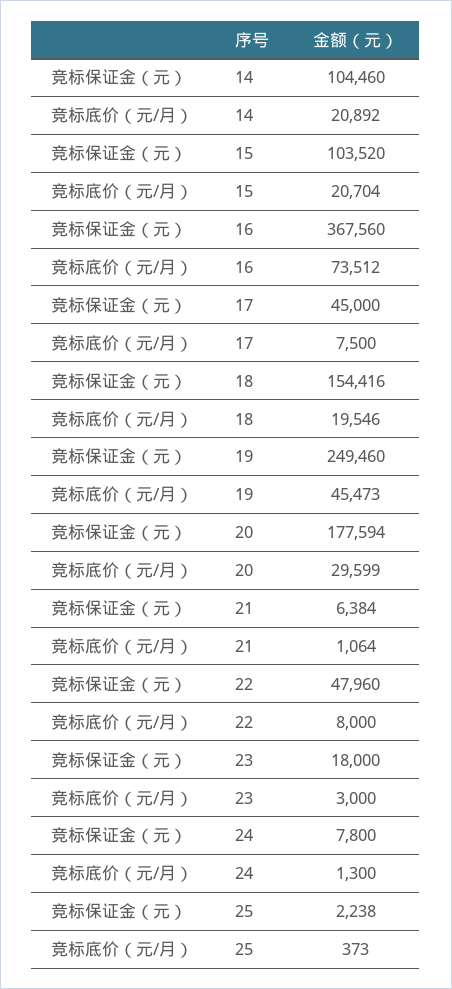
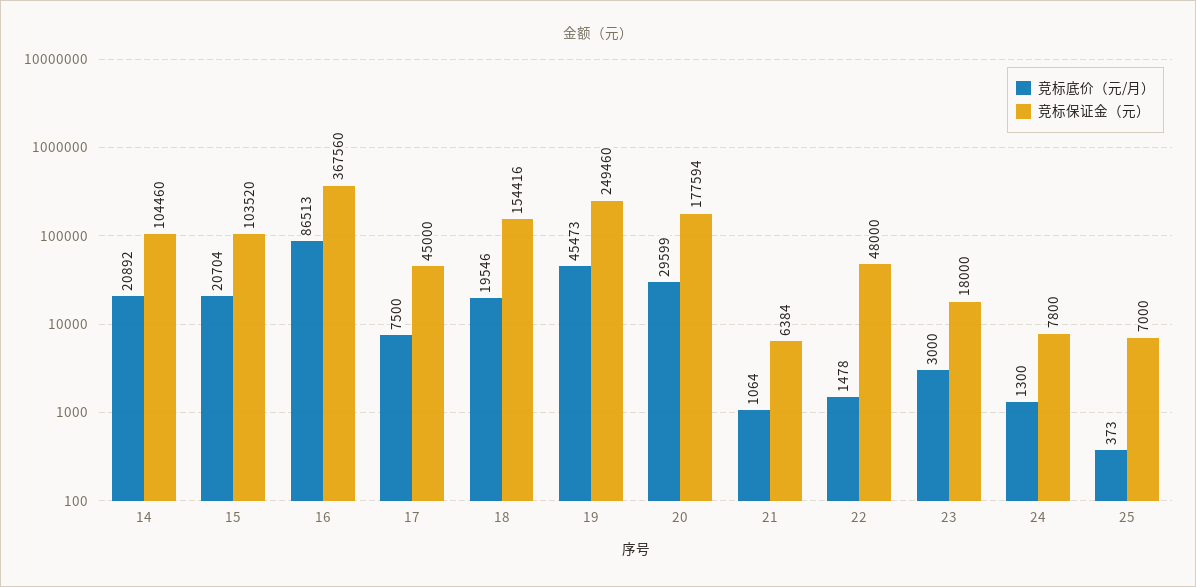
  {
    "竞标保证金（元）": {
      "14": 104460,
      "15": 103520,
      "16": 367560,
      "17": 45000,
      "18": 154416,
      "19": 249460,
      "20": 177594,
      "21": 6384,
-     "22": 47960,
+     "22": 48000,
      "23": 18000,
      "24": 7800,
-     "25": 2238
+     "25": 7000
    },
    "竞标底价（元/月）": {
      "14": 20892,
      "15": 20704,
-     "16": 73512,
+     "16": 86513,
      "17": 7500,
      "18": 19546,
      "19": 45473,
      "20": 29599,
      "21": 1064,
-     "22": 8000,
+     "22": 1478,
      "23": 3000,
      "24": 1300,
      "25": 373
    }
  }

